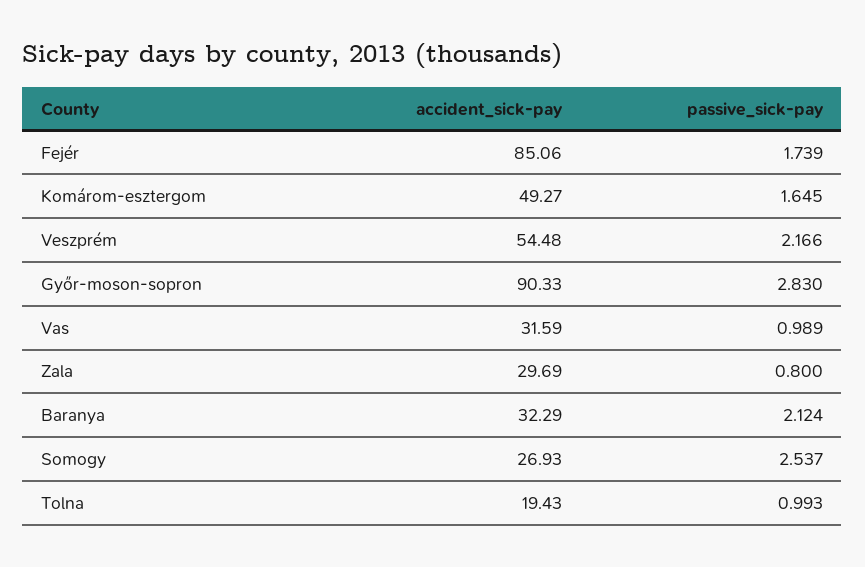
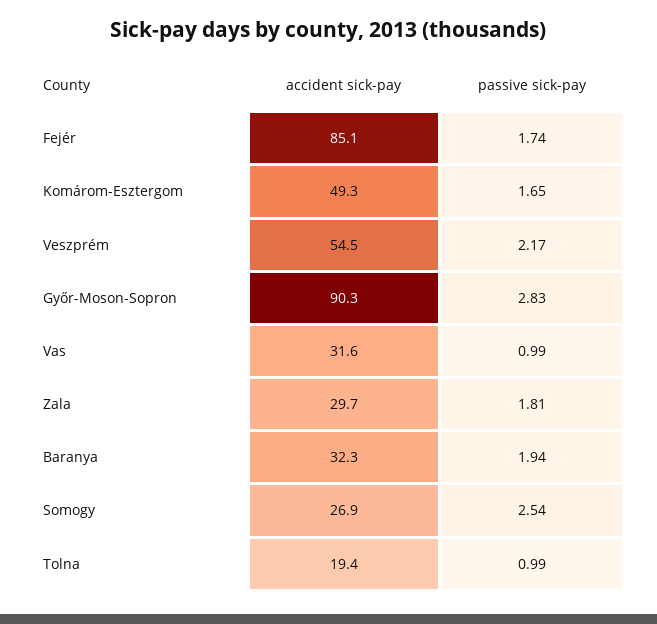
  {
    "accident_sick-pay": {
      "Fejér": 85.06,
      "Komárom-esztergom": 49.27,
      "Veszprém": 54.48,
      "Győr-moson-sopron": 90.33,
      "Vas": 31.59,
      "Zala": 29.69,
      "Baranya": 32.29,
      "Somogy": 26.93,
      "Tolna": 19.43
    },
    "passive_sick-pay": {
      "Fejér": 1.739,
      "Komárom-esztergom": 1.645,
      "Veszprém": 2.166,
      "Győr-moson-sopron": 2.83,
      "Vas": 0.989,
-     "Zala": 0.8,
+     "Zala": 1.81,
-     "Baranya": 2.124,
+     "Baranya": 1.94,
      "Somogy": 2.537,
      "Tolna": 0.993
    }
  }

